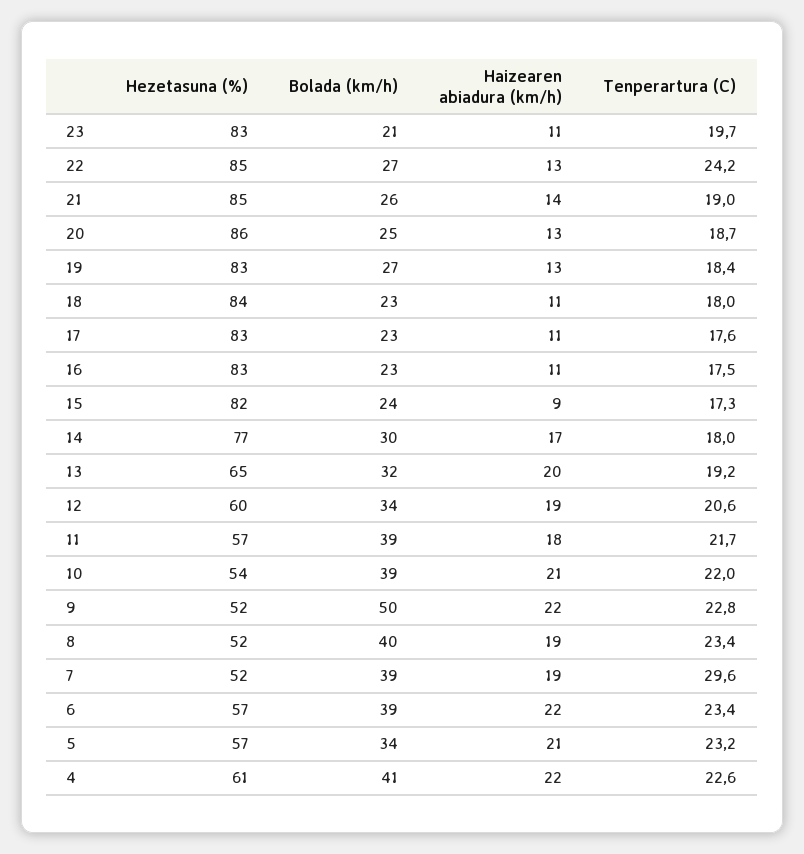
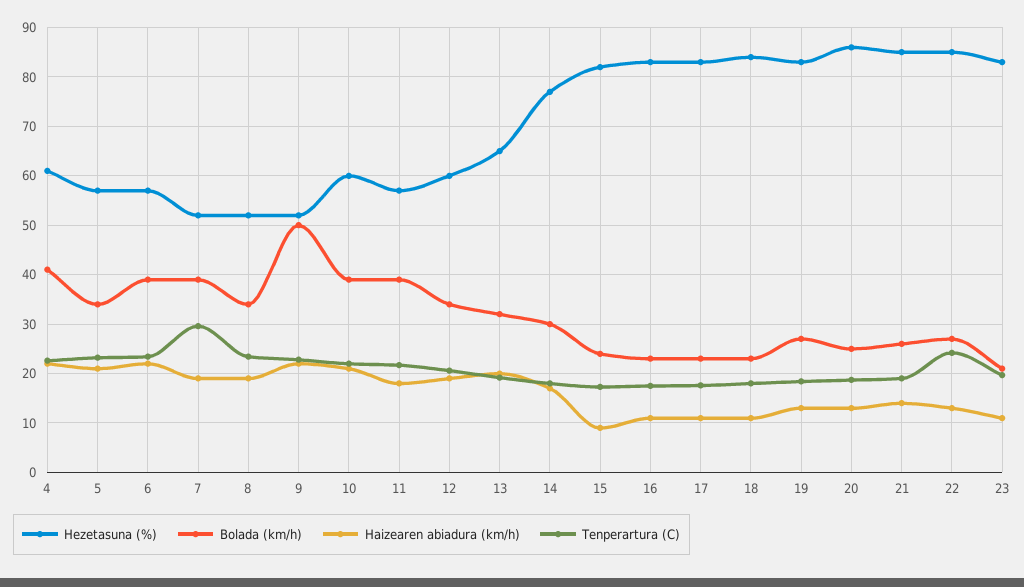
  {
    "Hezetasuna (%)": {
      "23": 83,
      "22": 85,
      "21": 85,
      "20": 86,
      "19": 83,
      "18": 84,
      "17": 83,
      "16": 83,
      "15": 82,
      "14": 77,
      "13": 65,
      "12": 60,
      "11": 57,
-     "10": 54,
+     "10": 60,
      "9": 52,
      "8": 52,
      "7": 52,
      "6": 57,
      "5": 57,
      "4": 61
    },
    "Bolada (km/h)": {
      "23": 21,
      "22": 27,
      "21": 26,
      "20": 25,
      "19": 27,
      "18": 23,
      "17": 23,
      "16": 23,
      "15": 24,
      "14": 30,
      "13": 32,
      "12": 34,
      "11": 39,
      "10": 39,
      "9": 50,
-     "8": 40,
+     "8": 34,
      "7": 39,
      "6": 39,
      "5": 34,
      "4": 41
    },
    "Haizearen abiadura (km/h)": {
      "23": 11,
      "22": 13,
      "21": 14,
      "20": 13,
      "19": 13,
      "18": 11,
      "17": 11,
      "16": 11,
      "15": 9,
      "14": 17,
      "13": 20,
      "12": 19,
      "11": 18,
      "10": 21,
      "9": 22,
      "8": 19,
      "7": 19,
      "6": 22,
      "5": 21,
      "4": 22
    },
    "Tenperartura (C)": {
      "23": 19.7,
      "22": 24.2,
      "21": 19,
      "20": 18.7,
      "19": 18.4,
      "18": 18,
      "17": 17.6,
      "16": 17.5,
      "15": 17.3,
      "14": 18,
      "13": 19.2,
      "12": 20.6,
      "11": 21.7,
      "10": 22,
      "9": 22.8,
      "8": 23.4,
      "7": 29.6,
      "6": 23.4,
      "5": 23.2,
      "4": 22.6
    }
  }

